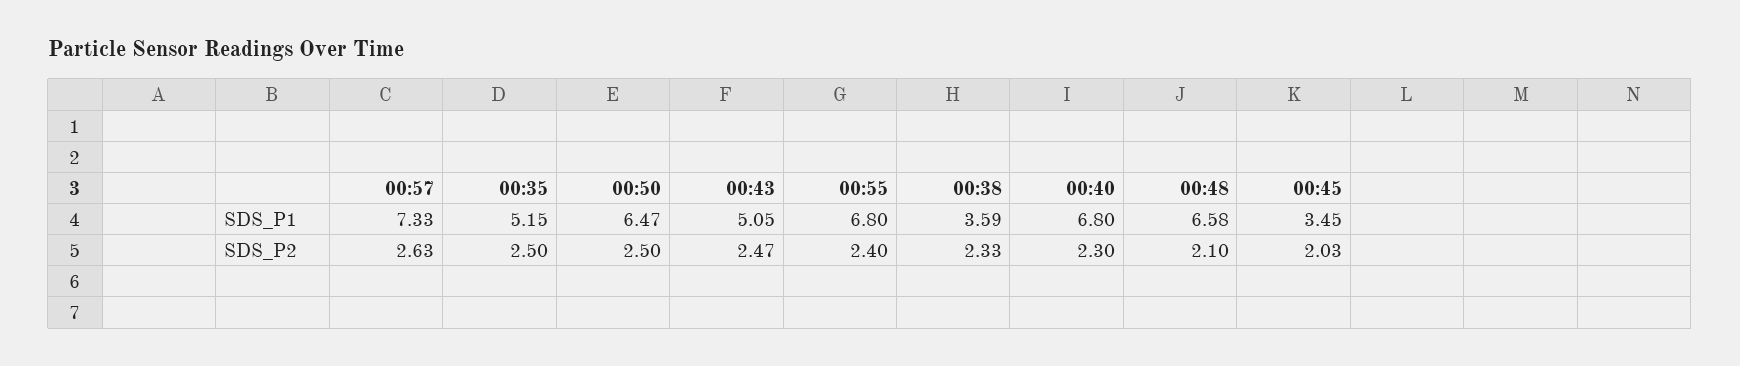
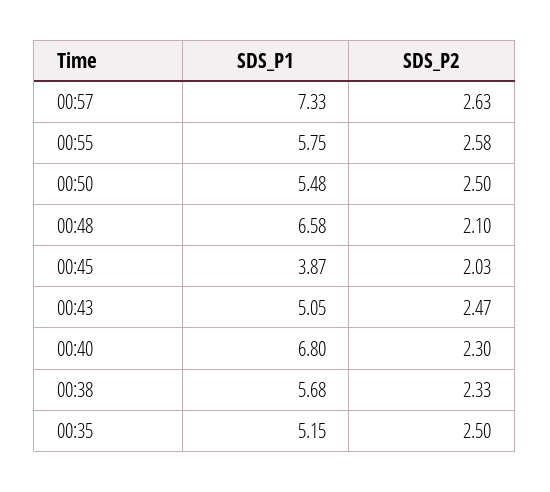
  {
    "00:57": {
      "SDS_P1": 7.33,
      "SDS_P2": 2.63
    },
    "00:35": {
      "SDS_P1": 5.15,
      "SDS_P2": 2.5
    },
    "00:50": {
-     "SDS_P1": 6.47,
+     "SDS_P1": 5.48,
      "SDS_P2": 2.5
    },
    "00:43": {
      "SDS_P1": 5.05,
      "SDS_P2": 2.47
    },
    "00:55": {
-     "SDS_P1": 6.8,
+     "SDS_P1": 5.75,
-     "SDS_P2": 2.4
+     "SDS_P2": 2.58
    },
    "00:38": {
-     "SDS_P1": 3.59,
+     "SDS_P1": 5.68,
      "SDS_P2": 2.33
    },
    "00:40": {
      "SDS_P1": 6.8,
      "SDS_P2": 2.3
    },
    "00:48": {
      "SDS_P1": 6.58,
      "SDS_P2": 2.1
    },
    "00:45": {
-     "SDS_P1": 3.45,
+     "SDS_P1": 3.87,
      "SDS_P2": 2.03
    }
  }

